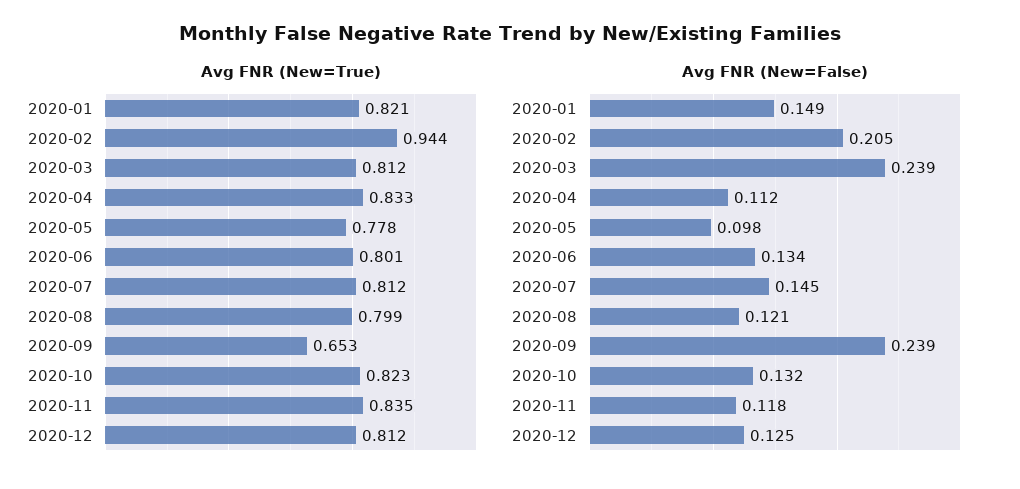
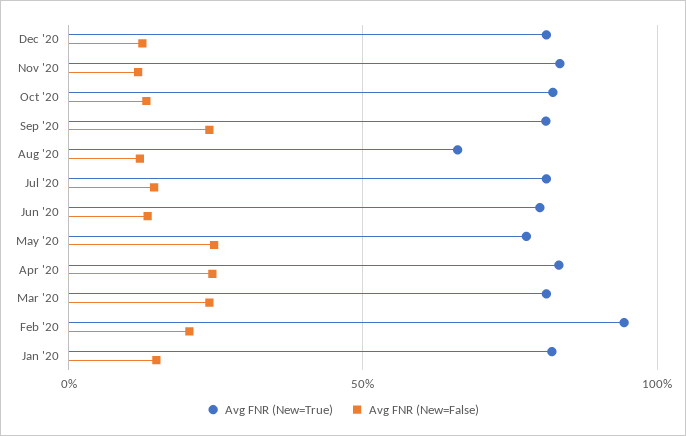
  {
    "Avg FNR (New=True)": {
      "2020-01": 0.821,
      "2020-02": 0.944,
      "2020-03": 0.812,
      "2020-04": 0.833,
      "2020-05": 0.778,
      "2020-06": 0.801,
      "2020-07": 0.812,
-     "2020-08": 0.799,
+     "2020-08": 0.65,
-     "2020-09": 0.653,
+     "2020-09": 0.8,
      "2020-10": 0.823,
      "2020-11": 0.835,
      "2020-12": 0.812
    },
    "Avg FNR (New=False)": {
      "2020-01": 0.149,
      "2020-02": 0.205,
      "2020-03": 0.239,
-     "2020-04": 0.112,
+     "2020-04": 0.25,
-     "2020-05": 0.098,
+     "2020-05": 0.25,
      "2020-06": 0.134,
      "2020-07": 0.145,
      "2020-08": 0.121,
      "2020-09": 0.239,
      "2020-10": 0.132,
      "2020-11": 0.118,
      "2020-12": 0.125
    }
  }

